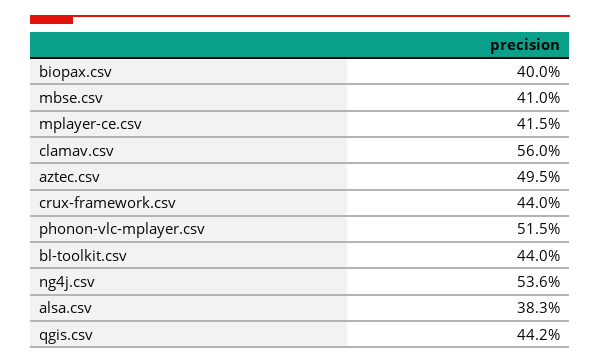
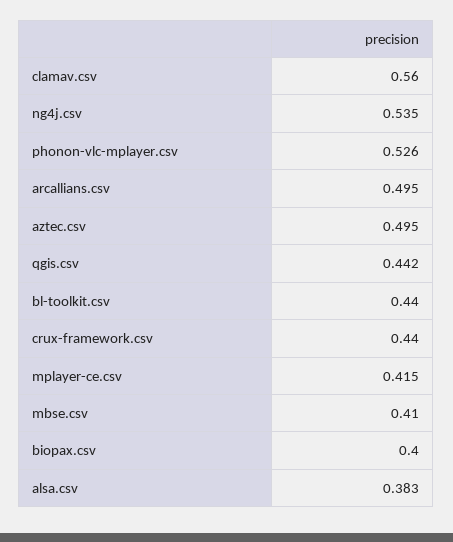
  {
    "biopax.csv": 0.4,
    "mbse.csv": 0.41,
    "mplayer-ce.csv": 0.415,
    "clamav.csv": 0.56,
    "aztec.csv": 0.495,
    "crux-framework.csv": 0.44,
-   "phonon-vlc-mplayer.csv": 0.515,
+   "phonon-vlc-mplayer.csv": 0.526,
    "bl-toolkit.csv": 0.44,
-   "ng4j.csv": 0.536,
+   "ng4j.csv": 0.535,
    "alsa.csv": 0.383,
-   "qgis.csv": 0.442
+   "qgis.csv": 0.442,
+   "arcallians.csv": 0.495
  }

